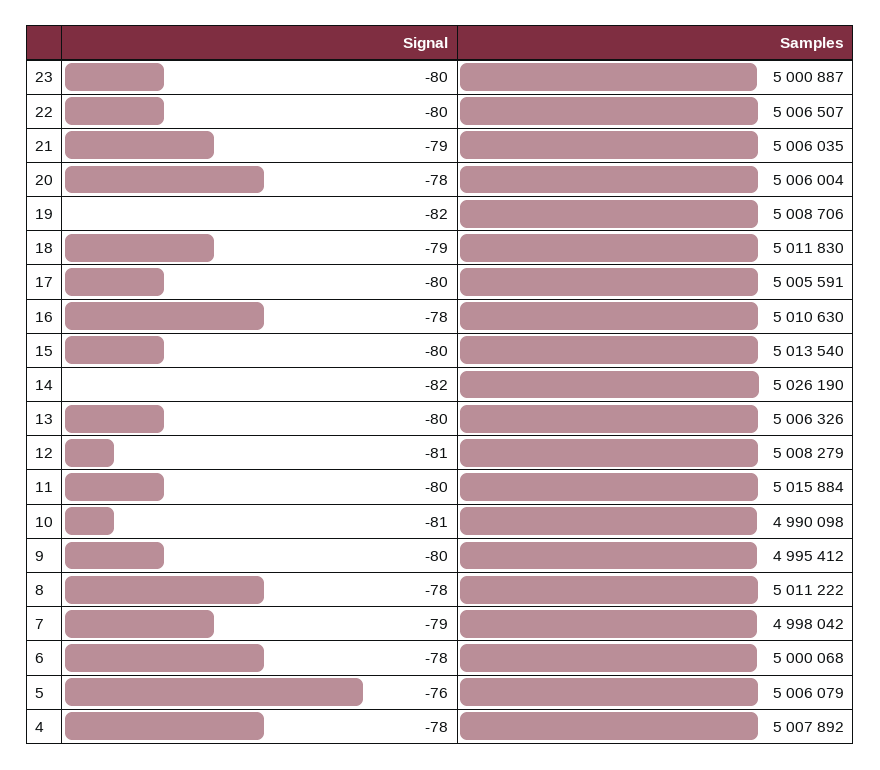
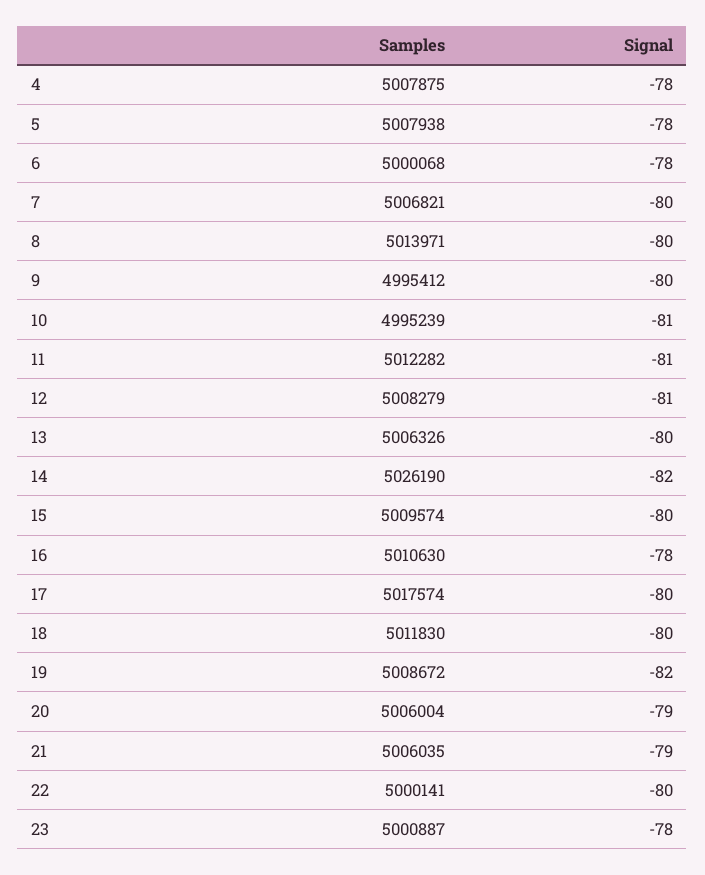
  {
    "Signal": {
-     "23": -80,
+     "23": -78,
      "22": -80,
      "21": -79,
-     "20": -78,
+     "20": -79,
      "19": -82,
-     "18": -79,
+     "18": -80,
      "17": -80,
      "16": -78,
      "15": -80,
      "14": -82,
      "13": -80,
      "12": -81,
-     "11": -80,
+     "11": -81,
      "10": -81,
      "9": -80,
-     "8": -78,
+     "8": -80,
-     "7": -79,
+     "7": -80,
      "6": -78,
-     "5": -76,
+     "5": -78,
      "4": -78
    },
    "Samples": {
      "23": 5000887,
-     "22": 5006507,
+     "22": 5000141,
      "21": 5006035,
      "20": 5006004,
-     "19": 5008706,
+     "19": 5008672,
      "18": 5011830,
-     "17": 5005591,
+     "17": 5017574,
      "16": 5010630,
-     "15": 5013540,
+     "15": 5009574,
      "14": 5026190,
      "13": 5006326,
      "12": 5008279,
-     "11": 5015884,
+     "11": 5012282,
-     "10": 4990098,
+     "10": 4995239,
      "9": 4995412,
-     "8": 5011222,
+     "8": 5013971,
-     "7": 4998042,
+     "7": 5006821,
      "6": 5000068,
-     "5": 5006079,
+     "5": 5007938,
-     "4": 5007892
+     "4": 5007875
    }
  }

